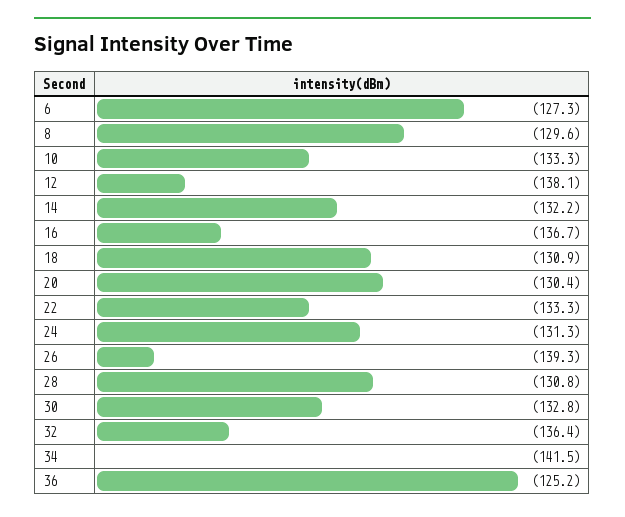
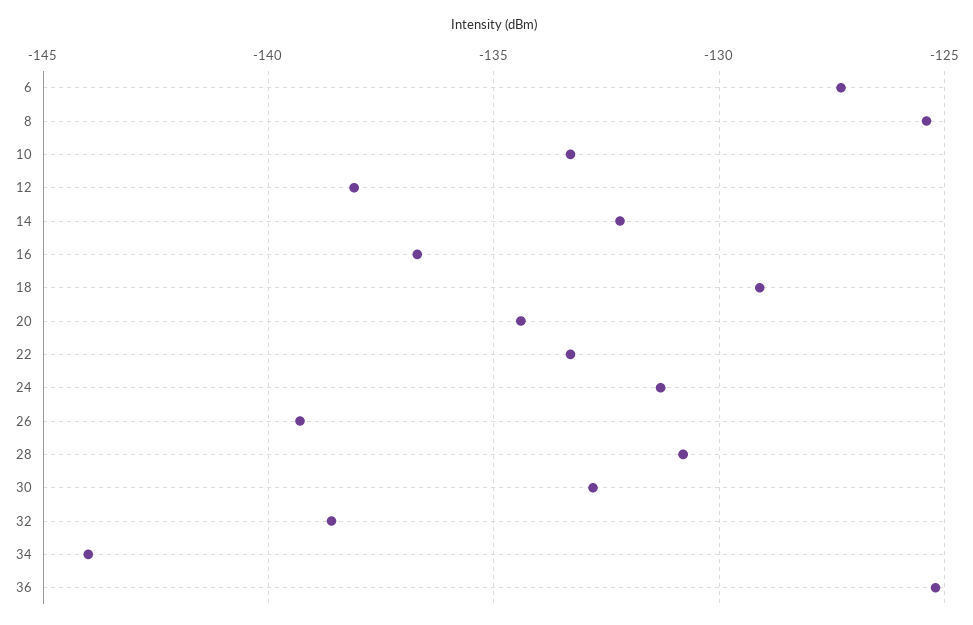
  {
    "6": -127.3,
-   "8": -129.6,
+   "8": -125.5,
    "10": -133.3,
    "12": -138.1,
    "14": -132.2,
    "16": -136.7,
-   "18": -130.9,
+   "18": -129,
-   "20": -130.4,
+   "20": -134.5,
    "22": -133.3,
    "24": -131.3,
    "26": -139.3,
    "28": -130.8,
    "30": -132.8,
-   "32": -136.4,
+   "32": -138.5,
-   "34": -141.5,
+   "34": -144,
    "36": -125.2
  }

